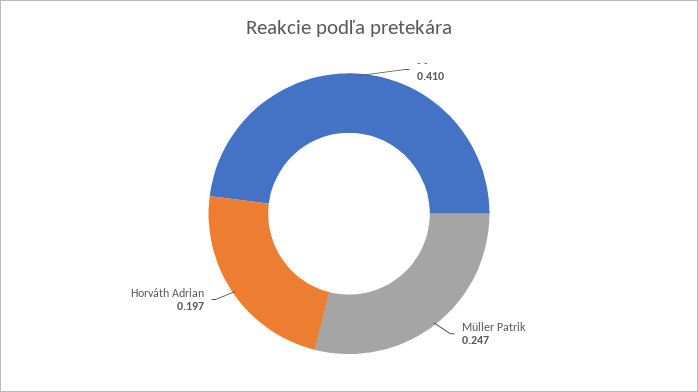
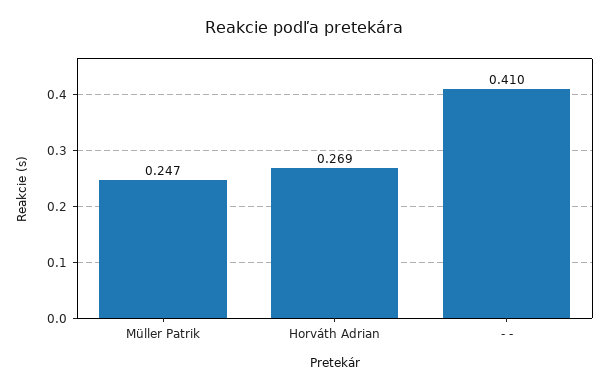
  {
    "- -": 0.41,
    "Müller Patrik": 0.247,
-   "Horváth Adrian": 0.197
+   "Horváth Adrian": 0.269
  }

